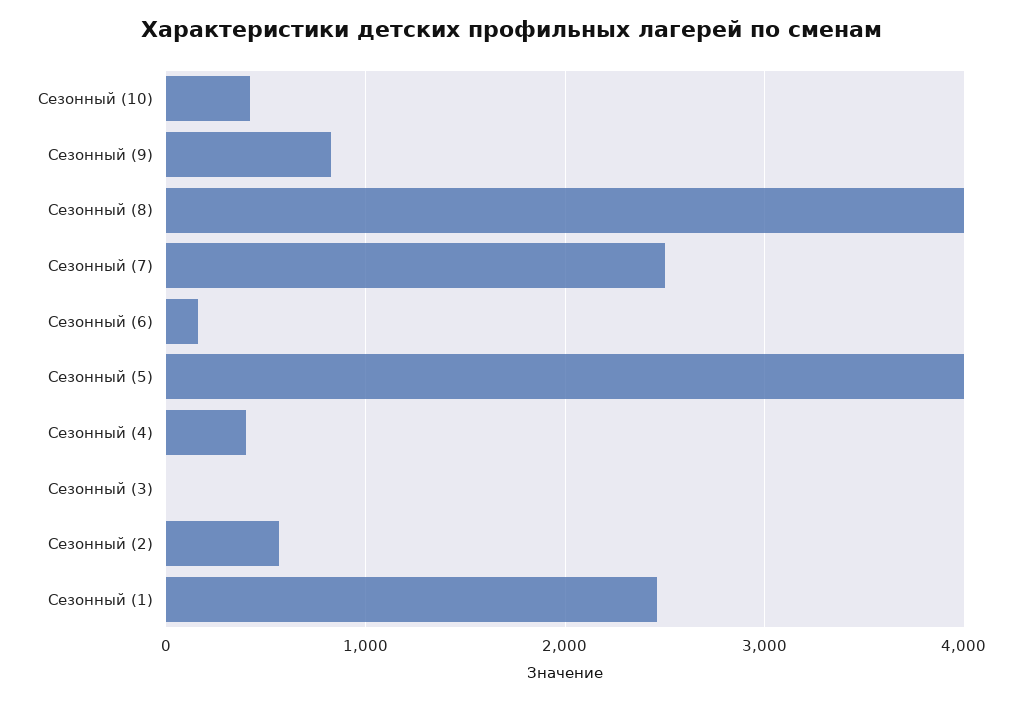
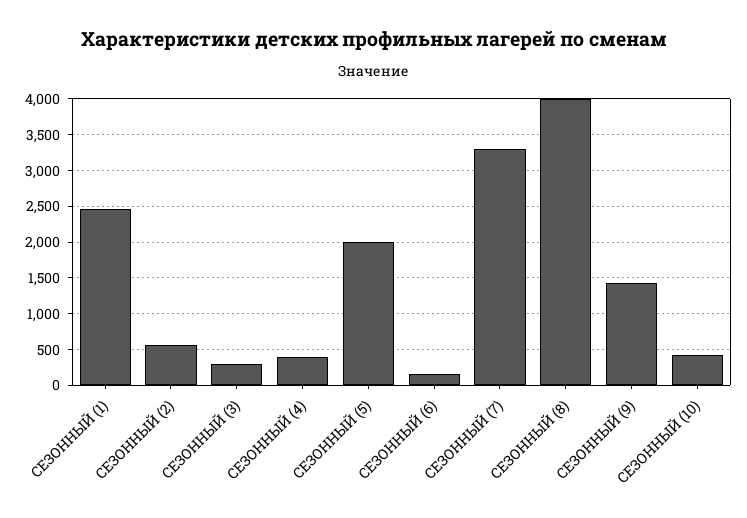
  {
    "Сезонный (10)": 400,
-   "Сезонный (9)": 800,
+   "Сезонный (9)": 1400,
    "Сезонный (8)": 4000,
-   "Сезонный (7)": 2500,
+   "Сезонный (7)": 3300,
    "Сезонный (6)": 200,
-   "Сезонный (5)": 4000,
+   "Сезонный (5)": 2000,
    "Сезонный (4)": 400,
-   "Сезонный (3)": 0,
+   "Сезонный (3)": 300,
    "Сезонный (2)": 600,
    "Сезонный (1)": 2500
  }

